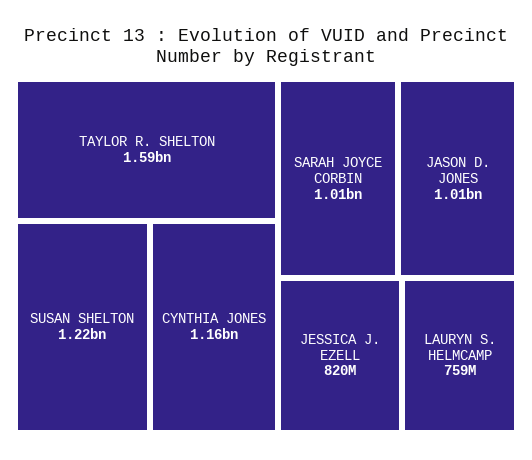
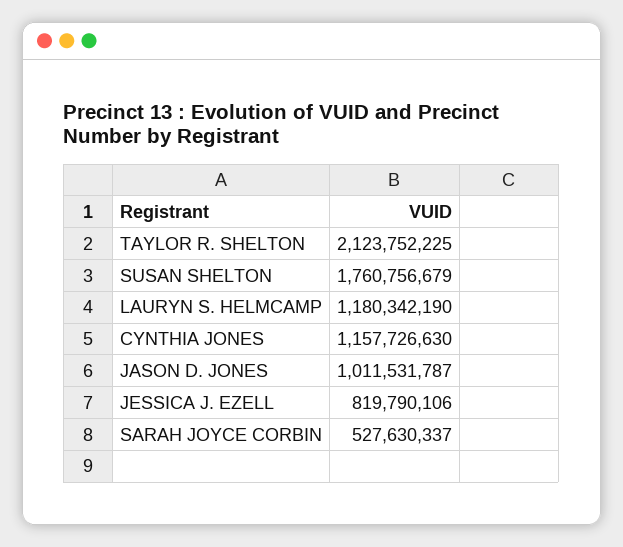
  {
-   "TAYLOR R. SHELTON": 1590000000,
+   "TAYLOR R. SHELTON": 2123752225,
-   "SUSAN SHELTON": 1220000000,
+   "SUSAN SHELTON": 1760756679,
    "CYNTHIA JONES": 1157726630,
-   "SARAH JOYCE CORBIN": 1010000000,
+   "SARAH JOYCE CORBIN": 527630337,
    "JASON D. JONES": 1011531787,
    "JESSICA J. EZELL": 819790106,
-   "LAURYN S. HELMCAMP": 759000000
+   "LAURYN S. HELMCAMP": 1180342190
  }

